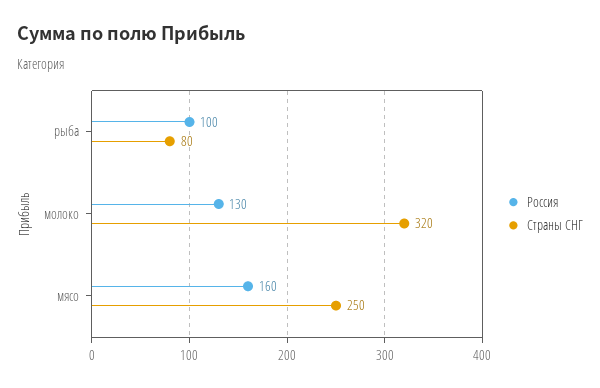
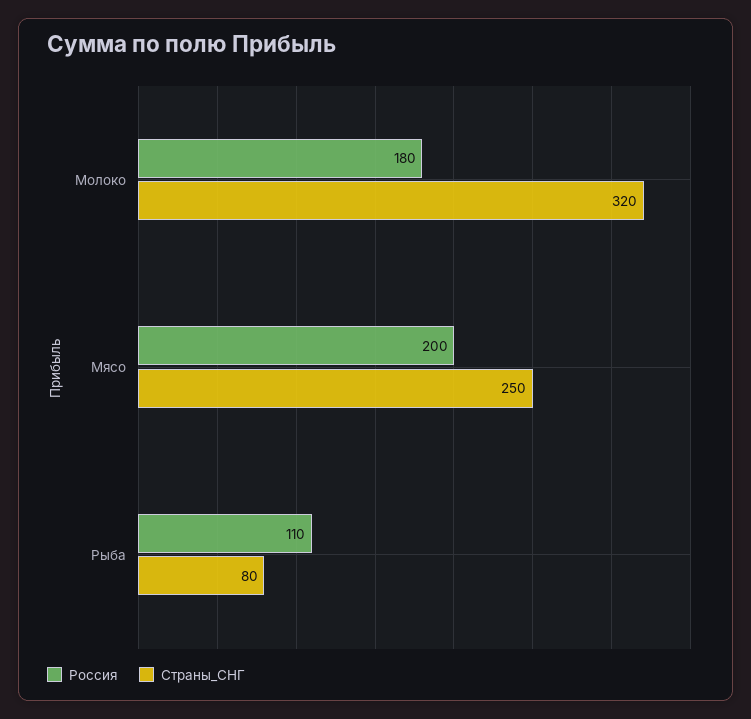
  {
    "Россия": {
-     "рыба": 100,
+     "рыба": 110,
-     "молоко": 130,
+     "молоко": 180,
-     "мясо": 160
+     "мясо": 200
    },
    "Страны СНГ": {
      "рыба": 80,
      "молоко": 320,
      "мясо": 250
    }
  }

